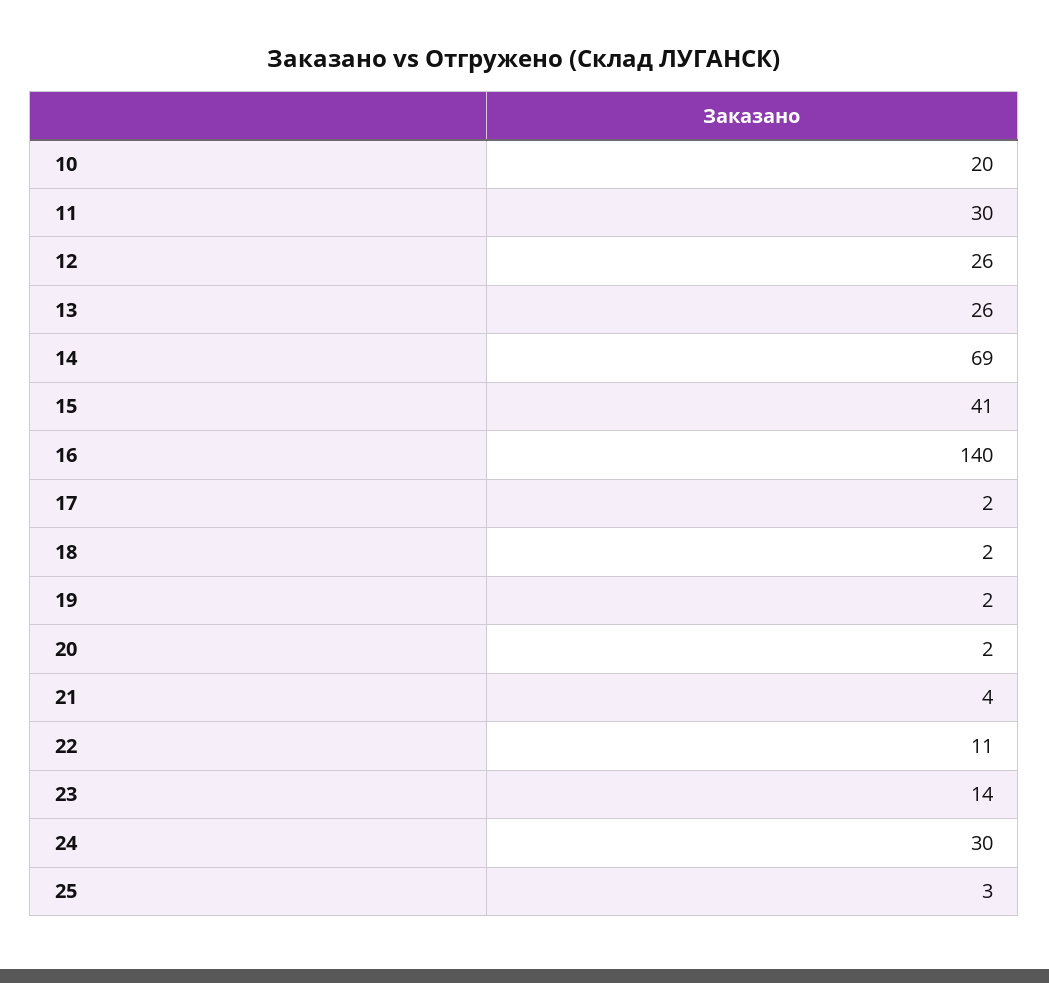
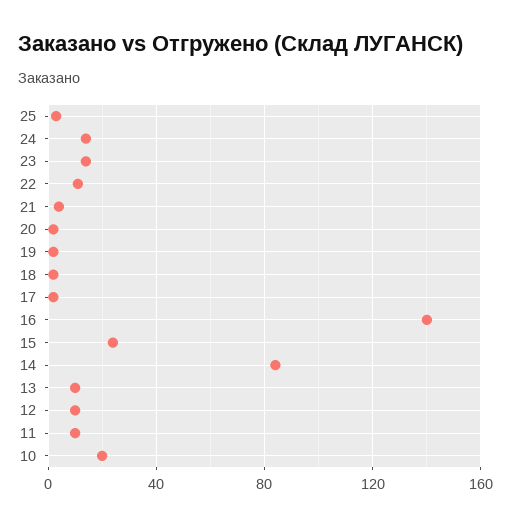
  {
    "10": 20,
-   "11": 30,
+   "11": 10,
-   "12": 26,
+   "12": 10,
-   "13": 26,
+   "13": 10,
-   "14": 69,
+   "14": 85,
-   "15": 41,
+   "15": 25,
    "16": 140,
    "17": 2,
    "18": 2,
    "19": 2,
    "20": 2,
    "21": 4,
    "22": 11,
    "23": 14,
-   "24": 30,
+   "24": 15,
    "25": 3
  }

